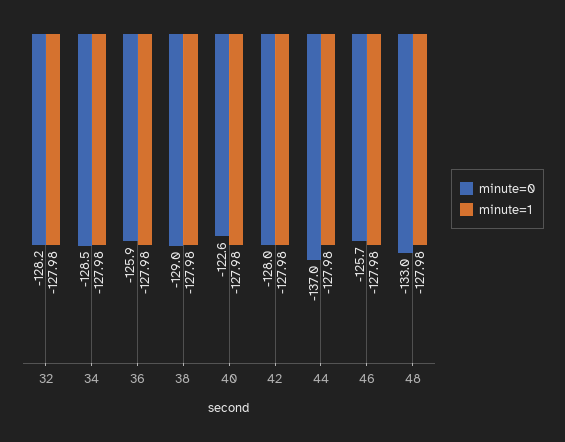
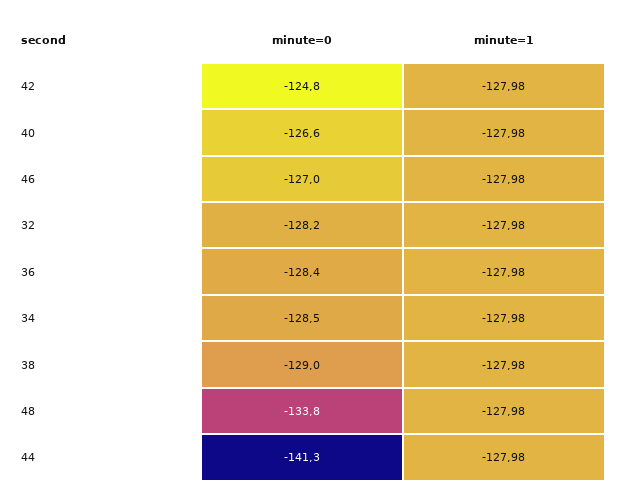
  {
    "minute=0": {
      "32": -128.2,
      "34": -128.5,
-     "36": -125.9,
+     "36": -128.4,
      "38": -129,
-     "40": -122.6,
+     "40": -126.6,
-     "42": -128,
+     "42": -124.8,
-     "44": -137,
+     "44": -141.3,
-     "46": -125.7,
+     "46": -127,
-     "48": -133
+     "48": -133.8
    },
    "minute=1": {
      "32": -127.98,
      "34": -127.98,
      "36": -127.98,
      "38": -127.98,
      "40": -127.98,
      "42": -127.98,
      "44": -127.98,
      "46": -127.98,
      "48": -127.98
    }
  }

